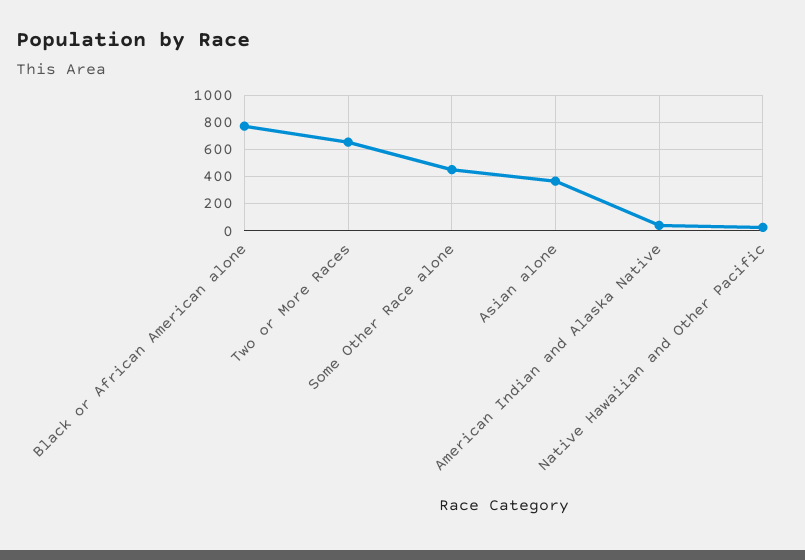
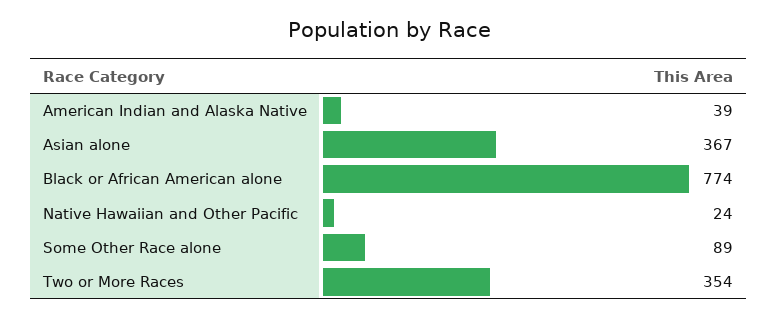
  {
    "Black or African American alone": 774,
-   "Two or More Races": 650,
+   "Two or More Races": 354,
-   "Some Other Race alone": 450,
+   "Some Other Race alone": 89,
    "Asian alone": 367,
    "American Indian and Alaska Native": 39,
    "Native Hawaiian and Other Pacific": 24
  }

